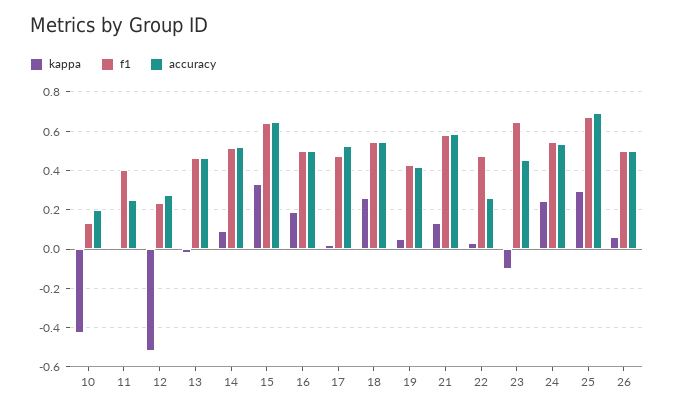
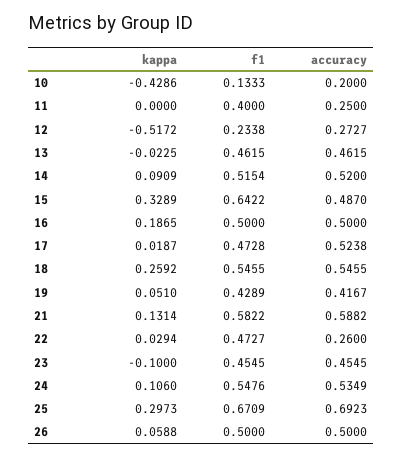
  {
    "kappa": {
      "10": -0.4286,
      "11": 0,
      "12": -0.5172,
      "13": -0.0225,
      "14": 0.0909,
      "15": 0.3289,
      "16": 0.1865,
      "17": 0.0187,
      "18": 0.2592,
      "19": 0.051,
      "21": 0.1314,
      "22": 0.0294,
      "23": -0.1,
-     "24": 0.25,
+     "24": 0.106,
      "25": 0.2973,
      "26": 0.0588
    },
    "f1": {
      "10": 0.1333,
      "11": 0.4,
      "12": 0.2338,
      "13": 0.4615,
      "14": 0.5154,
      "15": 0.6422,
      "16": 0.5,
      "17": 0.4728,
      "18": 0.5455,
      "19": 0.4289,
      "21": 0.5822,
      "22": 0.4727,
-     "23": 0.65,
+     "23": 0.4545,
      "24": 0.5476,
      "25": 0.6709,
      "26": 0.5
    },
    "accuracy": {
      "10": 0.2,
      "11": 0.25,
      "12": 0.2727,
      "13": 0.4615,
      "14": 0.52,
-     "15": 0.65,
+     "15": 0.487,
      "16": 0.5,
      "17": 0.5238,
      "18": 0.5455,
      "19": 0.4167,
      "21": 0.5882,
      "22": 0.26,
      "23": 0.4545,
      "24": 0.5349,
      "25": 0.6923,
      "26": 0.5
    }
  }

